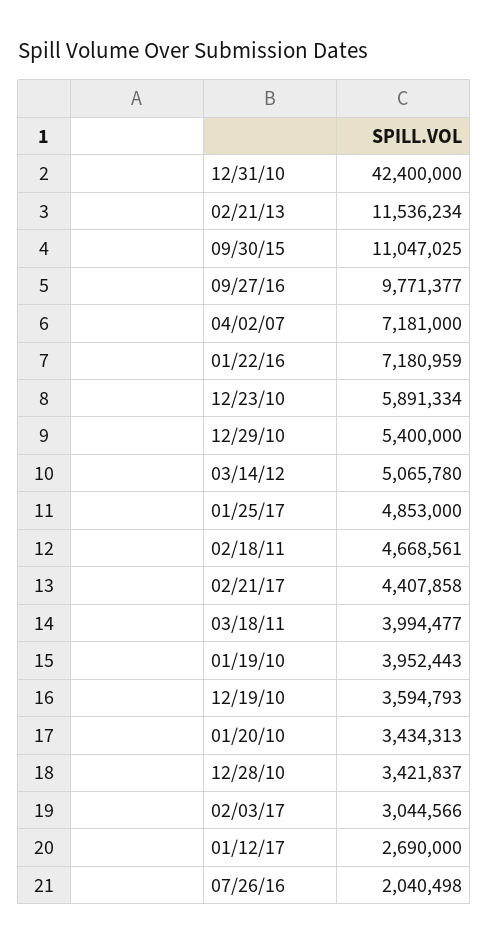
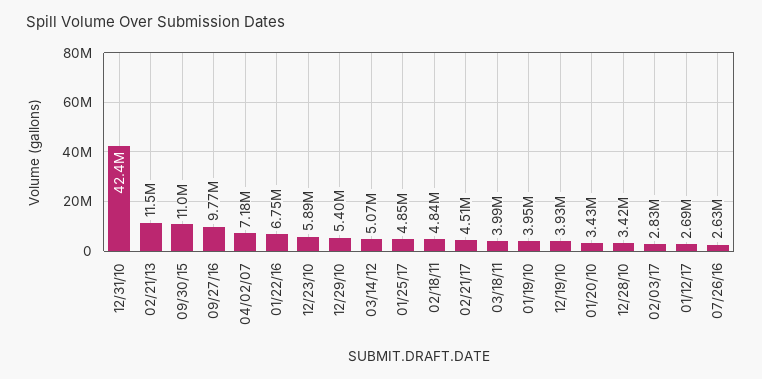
  {
    "12/31/10": 42400000,
    "02/21/13": 11536234,
    "09/30/15": 11047025,
    "09/27/16": 9771377,
    "04/02/07": 7181000,
-   "01/22/16": 7180959,
+   "01/22/16": 6750000,
    "12/23/10": 5891334,
    "12/29/10": 5400000,
    "03/14/12": 5065780,
    "01/25/17": 4853000,
-   "02/18/11": 4668561,
+   "02/18/11": 4840000,
-   "02/21/17": 4407858,
+   "02/21/17": 4510000,
    "03/18/11": 3994477,
    "01/19/10": 3952443,
-   "12/19/10": 3594793,
+   "12/19/10": 3930000,
    "01/20/10": 3434313,
    "12/28/10": 3421837,
-   "02/03/17": 3044566,
+   "02/03/17": 2830000,
    "01/12/17": 2690000,
-   "07/26/16": 2040498
+   "07/26/16": 2630000
  }

